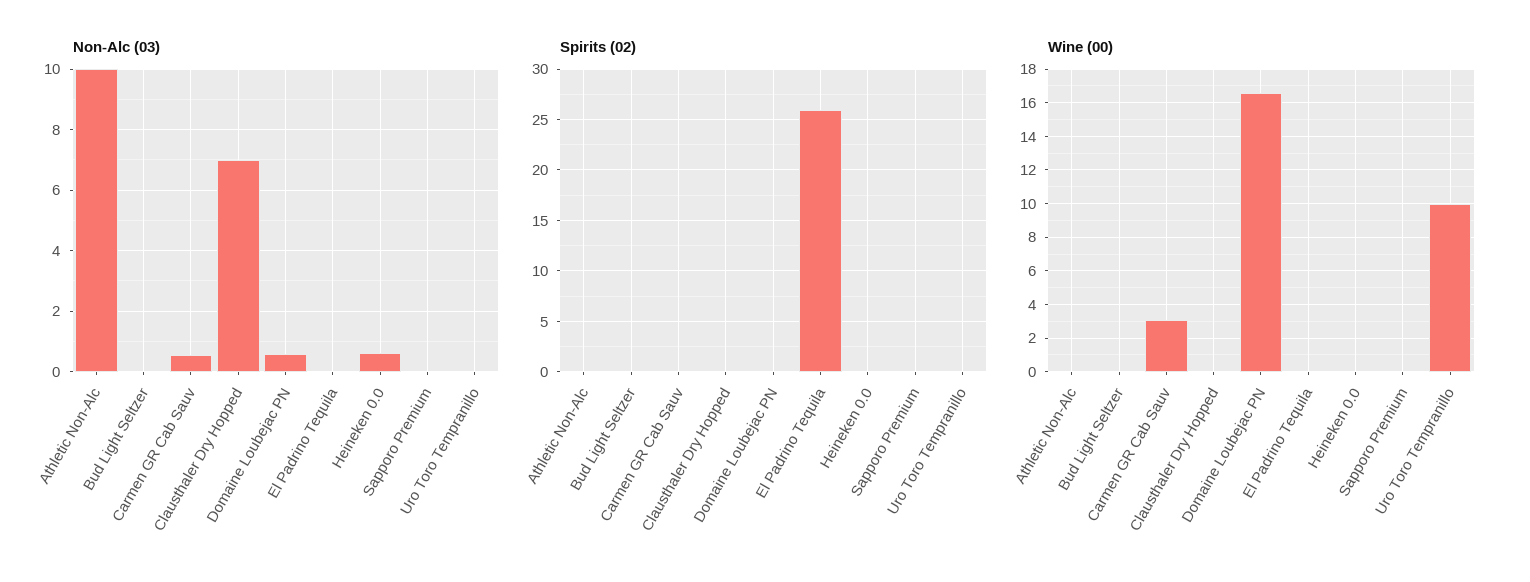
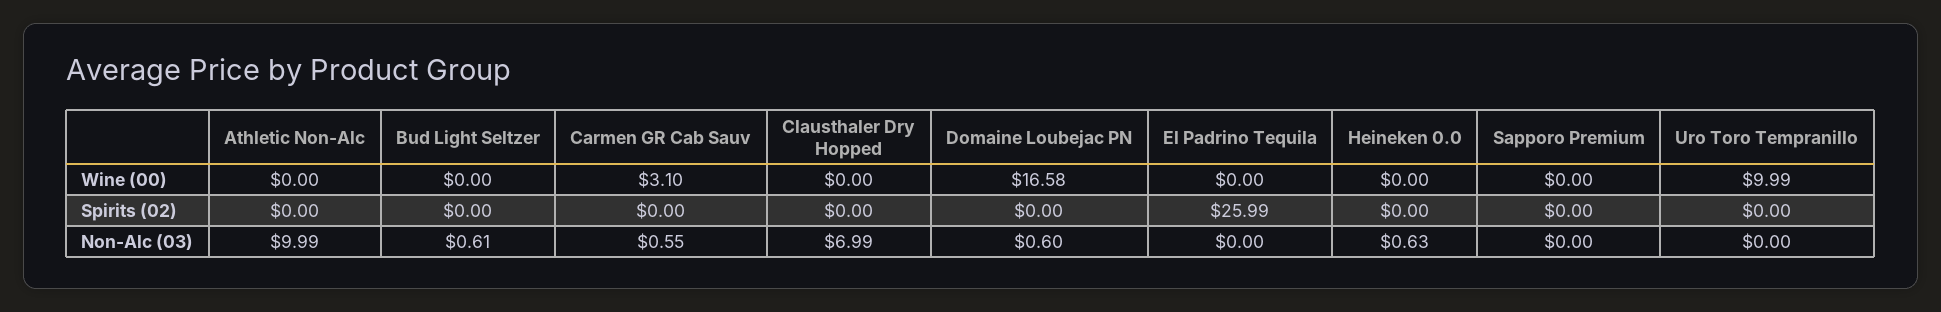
  {
    "Non-Alc (03)": {
      "Athletic Non-Alc": 9.99,
-     "Bud Light Seltzer": 0,
+     "Bud Light Seltzer": 0.61,
      "Carmen GR Cab Sauv": 0.55,
      "Clausthaler Dry Hopped": 6.99,
      "Domaine Loubejac PN": 0.6,
      "El Padrino Tequila": 0,
      "Heineken 0.0": 0.63,
      "Sapporo Premium": 0,
      "Uro Toro Tempranillo": 0
    },
    "Spirits (02)": {
      "Athletic Non-Alc": 0,
      "Bud Light Seltzer": 0,
      "Carmen GR Cab Sauv": 0,
      "Clausthaler Dry Hopped": 0,
      "Domaine Loubejac PN": 0,
      "El Padrino Tequila": 25.99,
      "Heineken 0.0": 0,
      "Sapporo Premium": 0,
      "Uro Toro Tempranillo": 0
    },
    "Wine (00)": {
      "Athletic Non-Alc": 0,
      "Bud Light Seltzer": 0,
      "Carmen GR Cab Sauv": 3.1,
      "Clausthaler Dry Hopped": 0,
      "Domaine Loubejac PN": 16.58,
      "El Padrino Tequila": 0,
      "Heineken 0.0": 0,
      "Sapporo Premium": 0,
      "Uro Toro Tempranillo": 9.99
    }
  }

